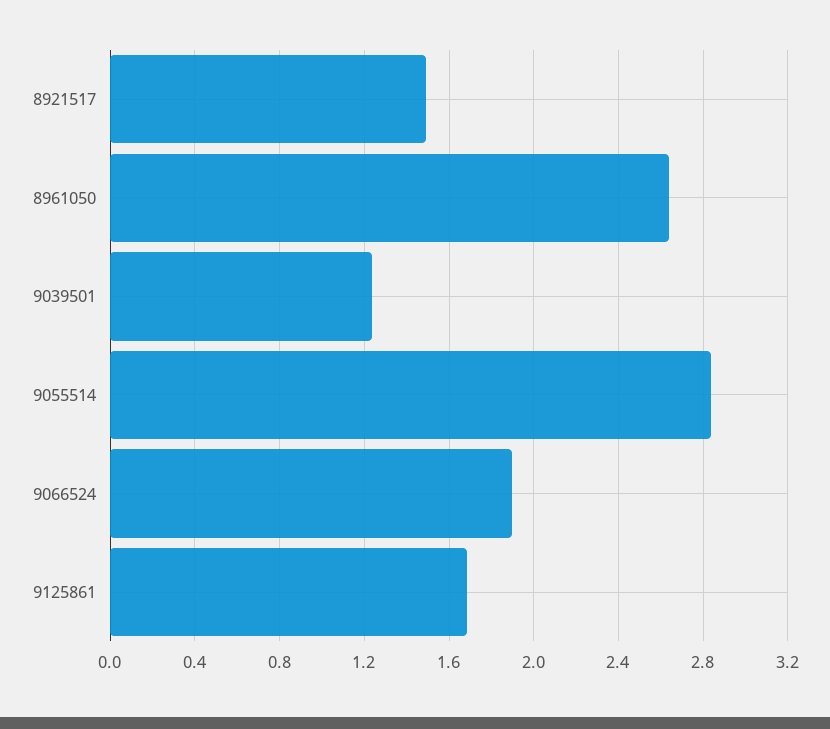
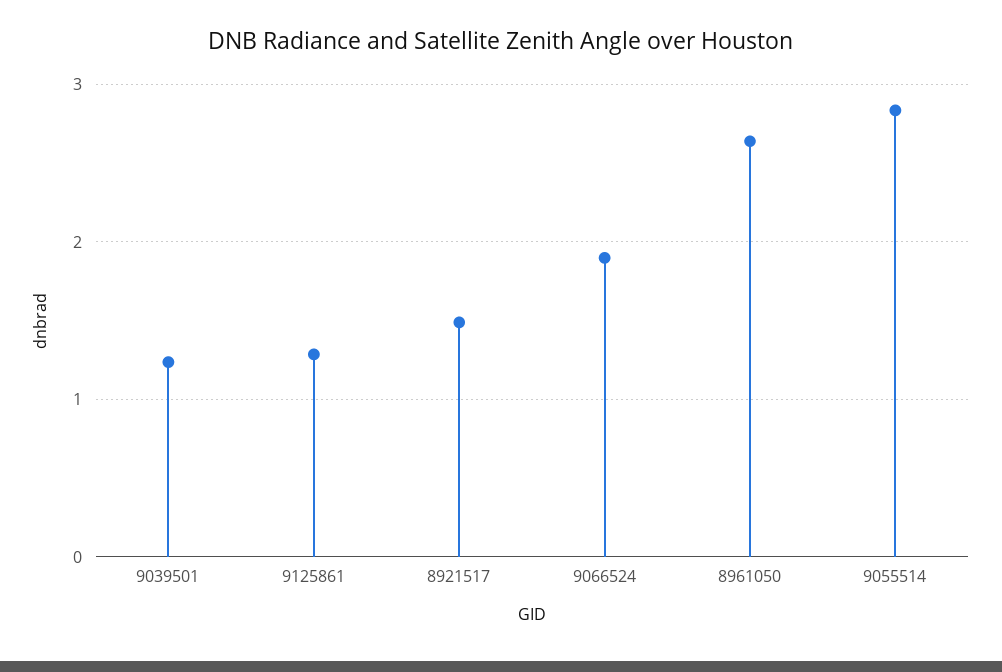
  {
    "8921517": 1.5,
    "8961050": 2.65,
    "9039501": 1.25,
    "9055514": 2.85,
    "9066524": 1.9,
-   "9125861": 1.7
+   "9125861": 1.3
  }

